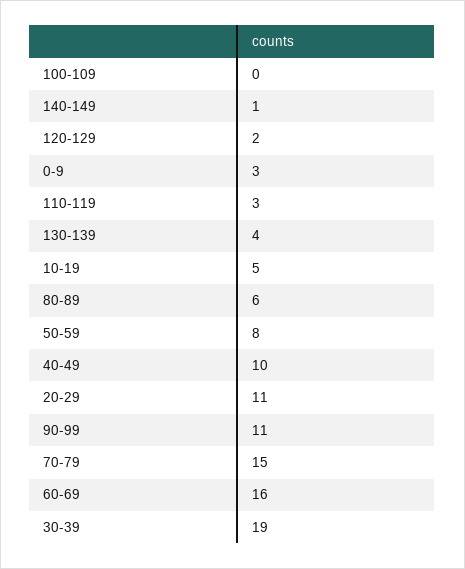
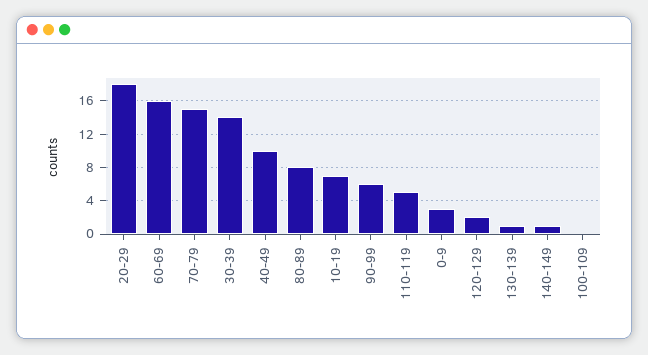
  {
    "100-109": 0,
    "140-149": 1,
    "120-129": 2,
    "0-9": 3,
-   "110-119": 3,
+   "110-119": 5,
-   "130-139": 4,
+   "130-139": 1,
-   "10-19": 5,
+   "10-19": 7,
-   "80-89": 6,
+   "80-89": 8,
-   "50-59": 8,
    "40-49": 10,
-   "20-29": 11,
+   "20-29": 18,
-   "90-99": 11,
+   "90-99": 6,
    "70-79": 15,
    "60-69": 16,
-   "30-39": 19
+   "30-39": 14
  }

